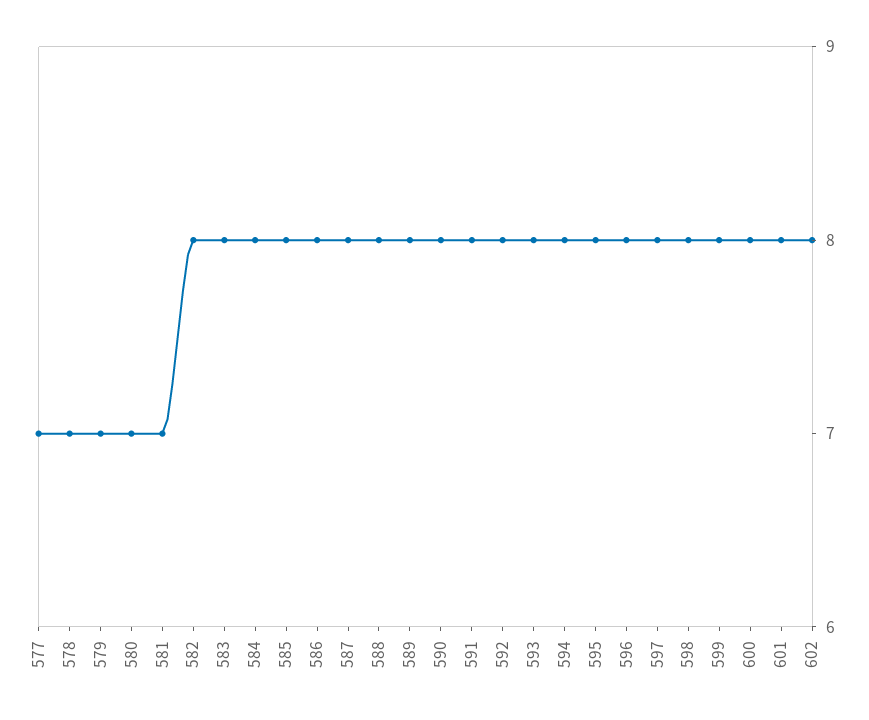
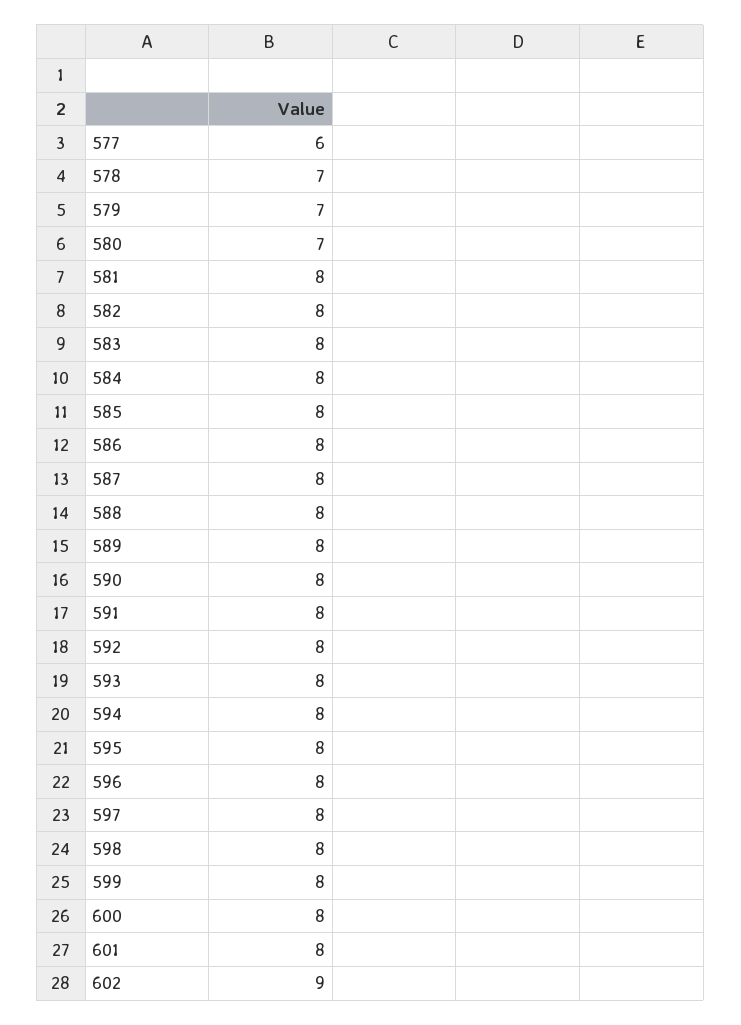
  {
-   "577": 7,
+   "577": 6,
    "578": 7,
    "579": 7,
    "580": 7,
-   "581": 7,
+   "581": 8,
    "582": 8,
    "583": 8,
    "584": 8,
    "585": 8,
    "586": 8,
    "587": 8,
    "588": 8,
    "589": 8,
    "590": 8,
    "591": 8,
    "592": 8,
    "593": 8,
    "594": 8,
    "595": 8,
    "596": 8,
    "597": 8,
    "598": 8,
    "599": 8,
    "600": 8,
    "601": 8,
-   "602": 8
+   "602": 9
  }

